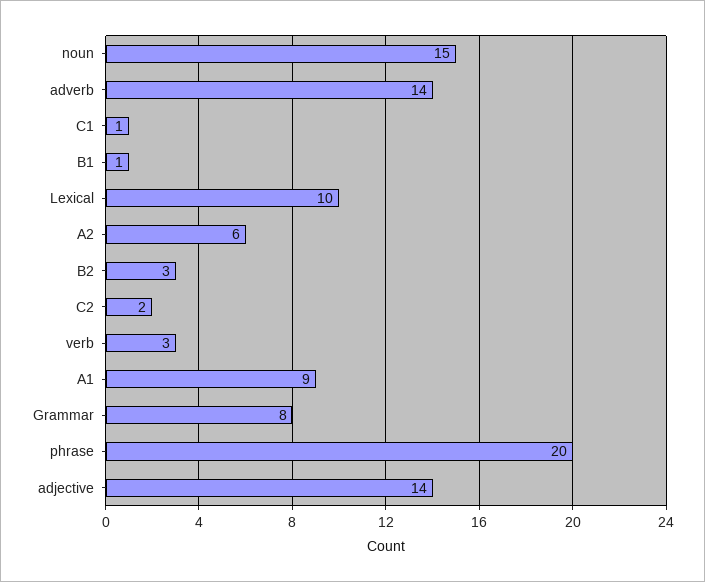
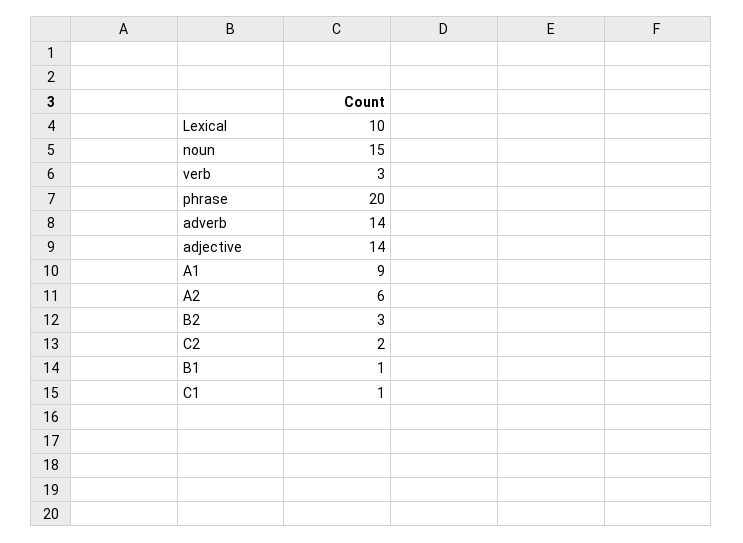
  {
    "noun": 15,
    "adverb": 14,
    "C1": 1,
    "B1": 1,
    "Lexical": 10,
    "A2": 6,
    "B2": 3,
    "C2": 2,
    "verb": 3,
    "A1": 9,
-   "Grammar": 8,
    "phrase": 20,
    "adjective": 14
  }

